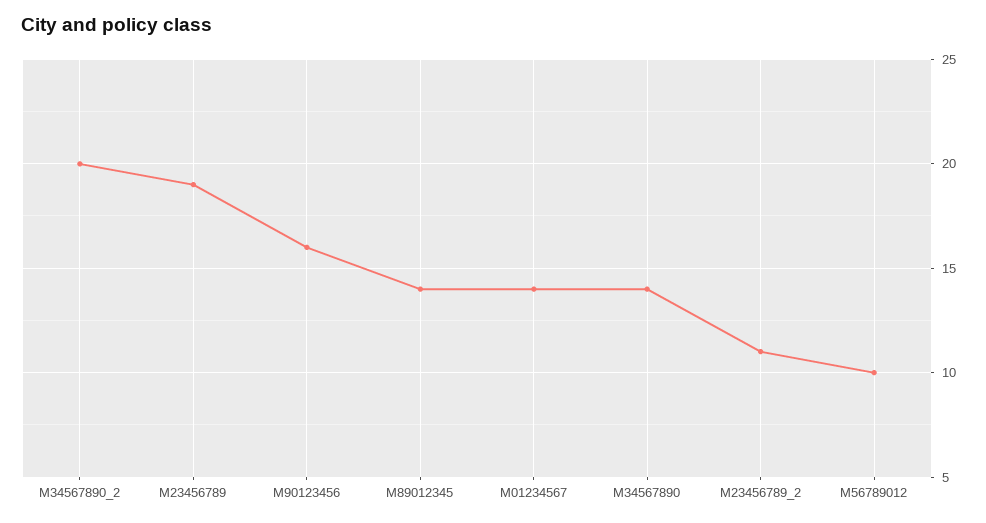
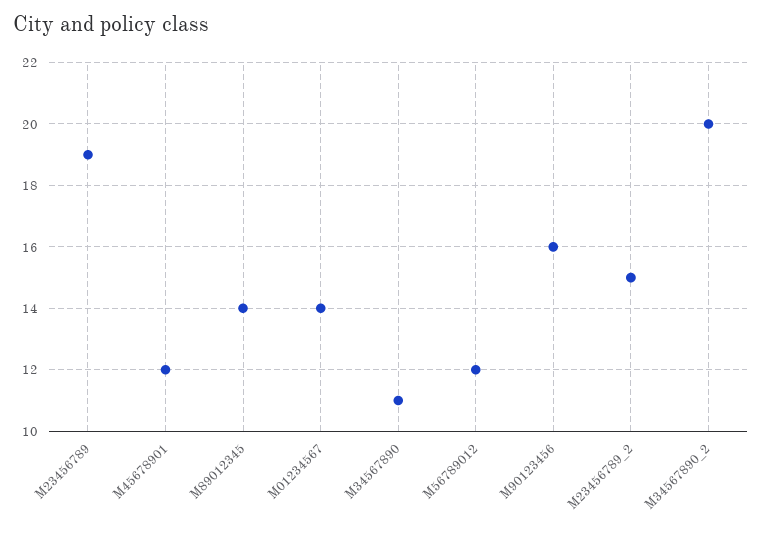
  {
    "M34567890_2": 20,
    "M23456789": 19,
    "M90123456": 16,
    "M89012345": 14,
    "M01234567": 14,
-   "M34567890": 14,
+   "M34567890": 11,
-   "M23456789_2": 11,
+   "M23456789_2": 15,
-   "M56789012": 10
+   "M56789012": 12,
+   "M45678901": 12
  }

